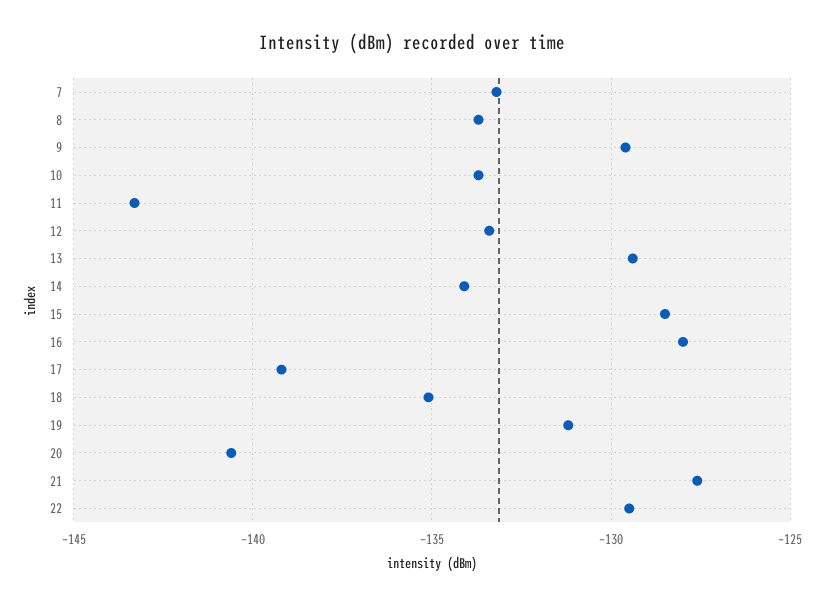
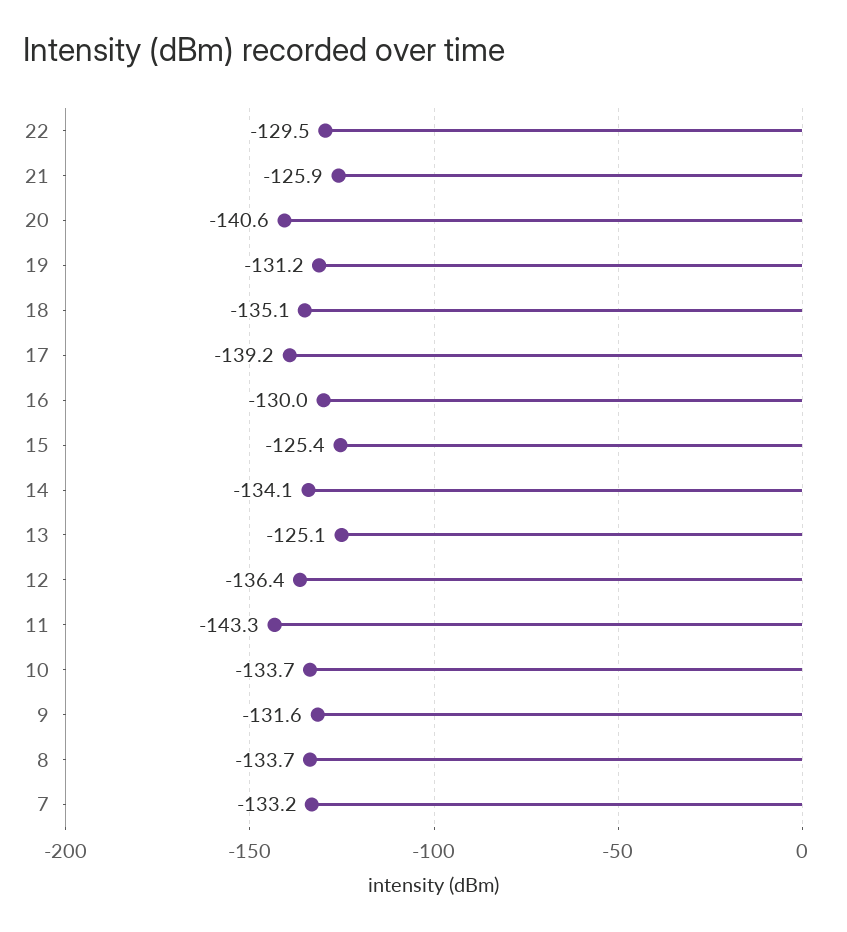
  {
    "7": -133.2,
    "8": -133.7,
-   "9": -129.5,
+   "9": -131.6,
    "10": -133.7,
    "11": -143.3,
-   "12": -133.5,
+   "12": -136.4,
-   "13": -129.5,
+   "13": -125.1,
    "14": -134.1,
-   "15": -128.5,
+   "15": -125.4,
-   "16": -128,
+   "16": -130,
    "17": -139.2,
    "18": -135.1,
    "19": -131.2,
    "20": -140.6,
-   "21": -127.5,
+   "21": -125.9,
    "22": -129.5
  }

